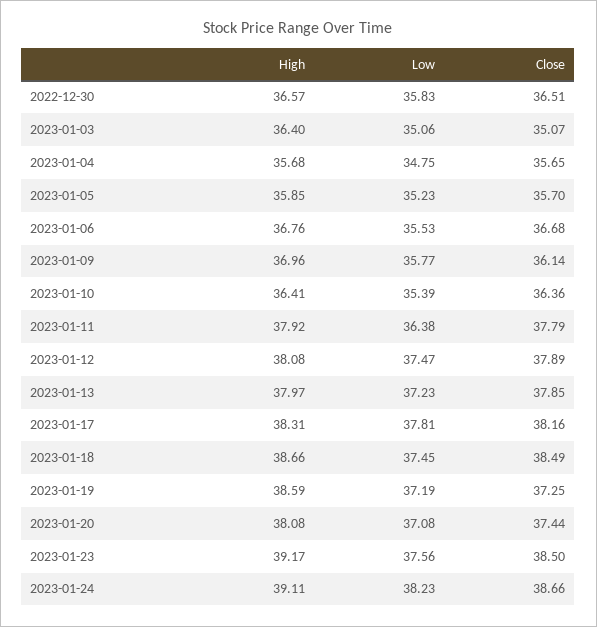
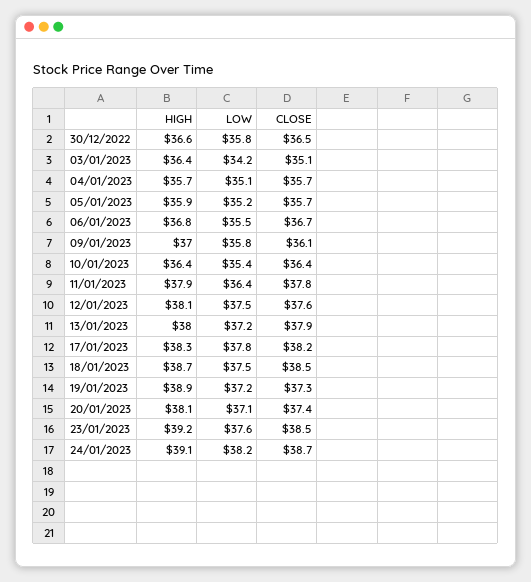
  {
    "High": {
      "2022-12-30": 36.57,
      "2023-01-03": 36.4,
      "2023-01-04": 35.68,
      "2023-01-05": 35.85,
      "2023-01-06": 36.76,
      "2023-01-09": 36.96,
      "2023-01-10": 36.41,
      "2023-01-11": 37.92,
      "2023-01-12": 38.08,
      "2023-01-13": 37.97,
      "2023-01-17": 38.31,
      "2023-01-18": 38.66,
-     "2023-01-19": 38.59,
+     "2023-01-19": 38.9,
      "2023-01-20": 38.08,
      "2023-01-23": 39.17,
      "2023-01-24": 39.11
    },
    "Low": {
      "2022-12-30": 35.83,
-     "2023-01-03": 35.06,
+     "2023-01-03": 34.2,
-     "2023-01-04": 34.75,
+     "2023-01-04": 35.1,
      "2023-01-05": 35.23,
      "2023-01-06": 35.53,
      "2023-01-09": 35.77,
      "2023-01-10": 35.39,
      "2023-01-11": 36.38,
      "2023-01-12": 37.47,
      "2023-01-13": 37.23,
      "2023-01-17": 37.81,
      "2023-01-18": 37.45,
      "2023-01-19": 37.19,
      "2023-01-20": 37.08,
      "2023-01-23": 37.56,
      "2023-01-24": 38.23
    },
    "Close": {
      "2022-12-30": 36.51,
      "2023-01-03": 35.07,
      "2023-01-04": 35.65,
      "2023-01-05": 35.7,
      "2023-01-06": 36.68,
      "2023-01-09": 36.14,
      "2023-01-10": 36.36,
      "2023-01-11": 37.79,
-     "2023-01-12": 37.89,
+     "2023-01-12": 37.6,
      "2023-01-13": 37.85,
      "2023-01-17": 38.16,
      "2023-01-18": 38.49,
      "2023-01-19": 37.25,
      "2023-01-20": 37.44,
      "2023-01-23": 38.5,
      "2023-01-24": 38.66
    }
  }

